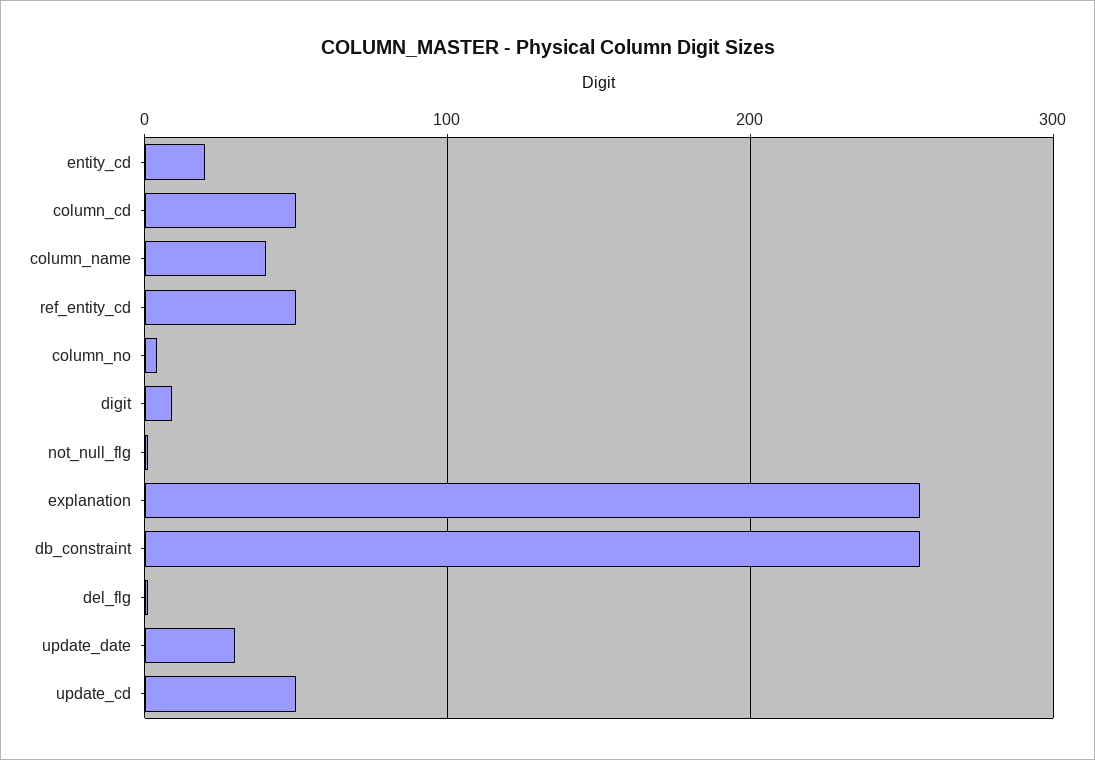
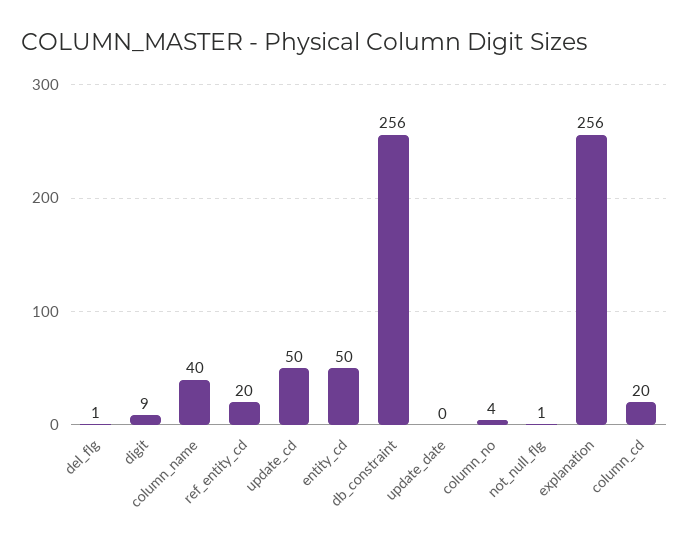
  {
-   "entity_cd": 20,
+   "entity_cd": 50,
-   "column_cd": 50,
+   "column_cd": 20,
    "column_name": 40,
-   "ref_entity_cd": 50,
+   "ref_entity_cd": 20,
    "column_no": 4,
    "digit": 9,
    "not_null_flg": 1,
    "explanation": 256,
    "db_constraint": 256,
    "del_flg": 1,
-   "update_date": 30,
+   "update_date": 0,
    "update_cd": 50
  }

